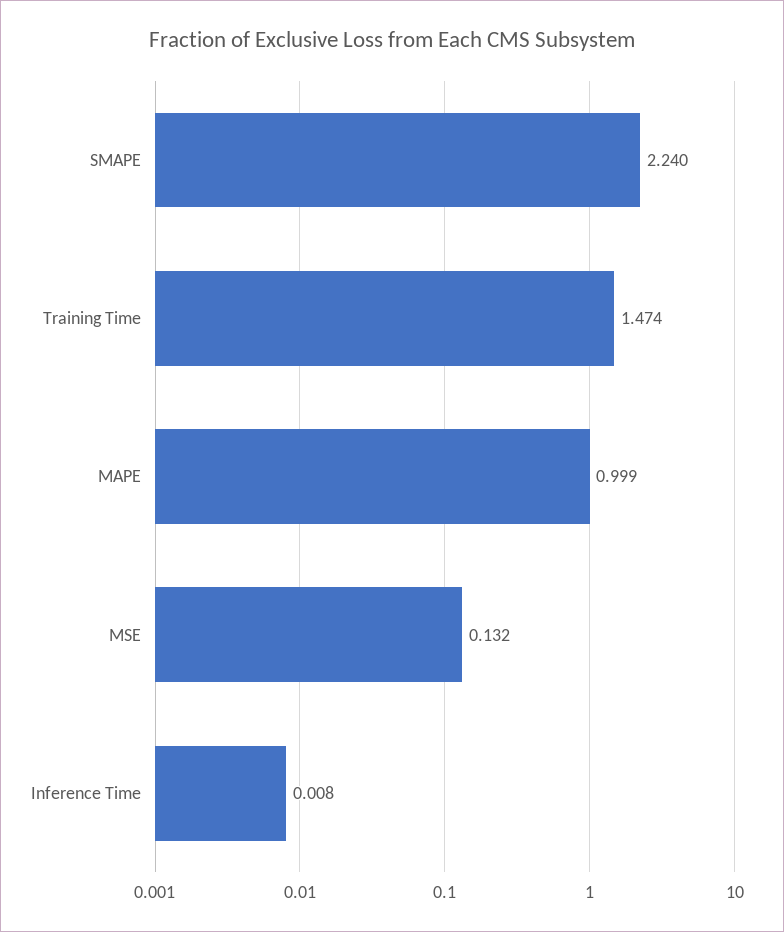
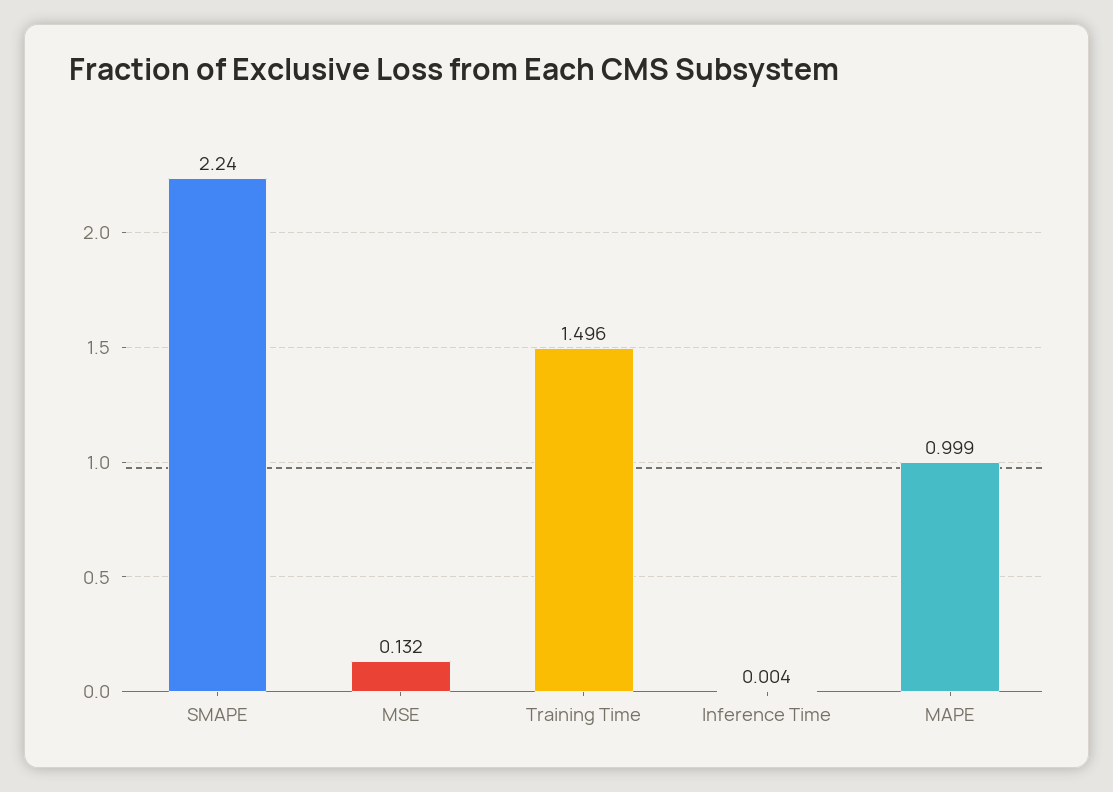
  {
    "SMAPE": 2.24,
-   "Training Time": 1.474,
+   "Training Time": 1.496,
    "MAPE": 0.999,
    "MSE": 0.132,
-   "Inference Time": 0.008
+   "Inference Time": 0.004
  }

